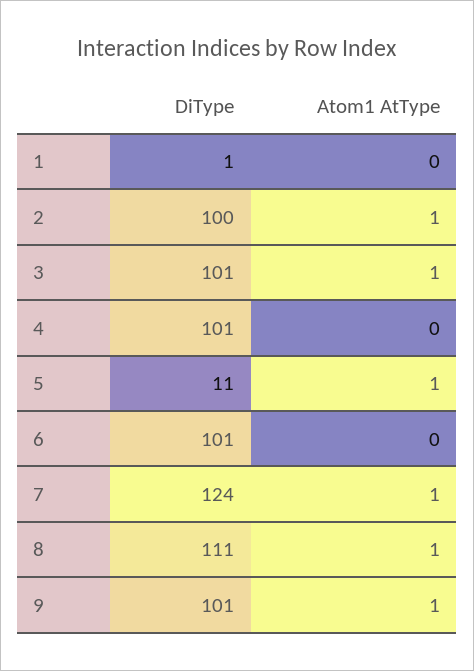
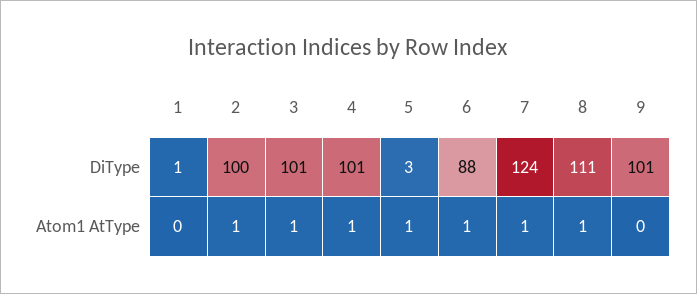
  {
    "DiType": {
      "1": 1,
      "2": 100,
      "3": 101,
      "4": 101,
-     "5": 11,
+     "5": 3,
-     "6": 101,
+     "6": 88,
      "7": 124,
      "8": 111,
      "9": 101
    },
    "Atom1 AtType": {
      "1": 0,
      "2": 1,
      "3": 1,
-     "4": 0,
+     "4": 1,
      "5": 1,
-     "6": 0,
+     "6": 1,
      "7": 1,
      "8": 1,
-     "9": 1
+     "9": 0
    }
  }

